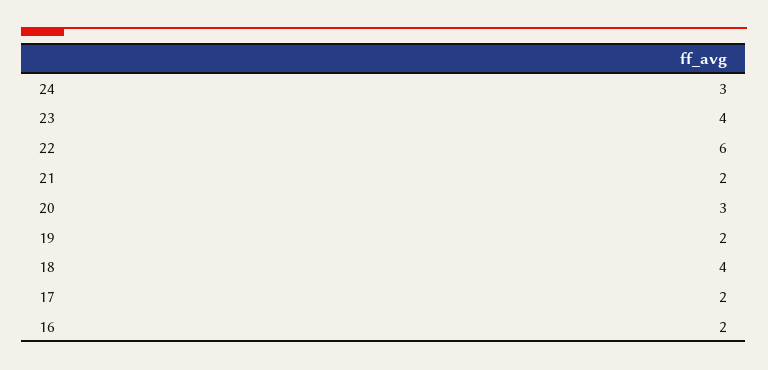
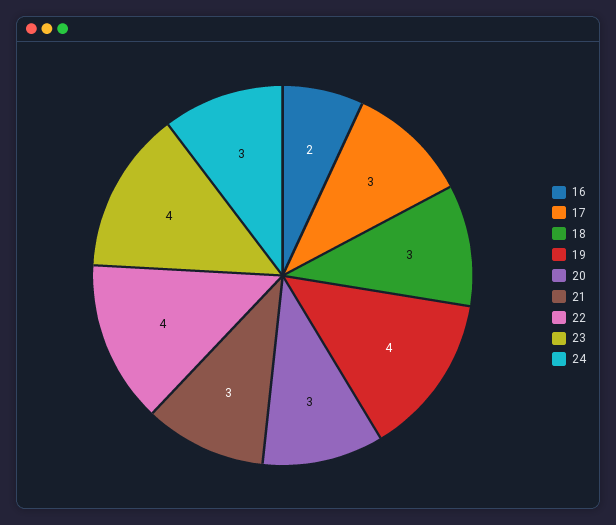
  {
    "24": 3,
    "23": 4,
-   "22": 6,
+   "22": 4,
-   "21": 2,
+   "21": 3,
    "20": 3,
-   "19": 2,
+   "19": 4,
-   "18": 4,
+   "18": 3,
-   "17": 2,
+   "17": 3,
    "16": 2
  }

